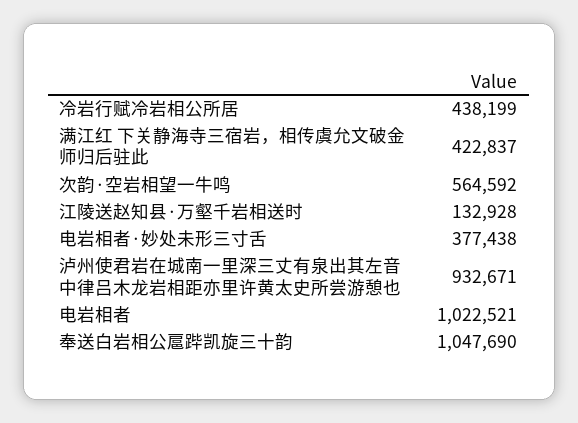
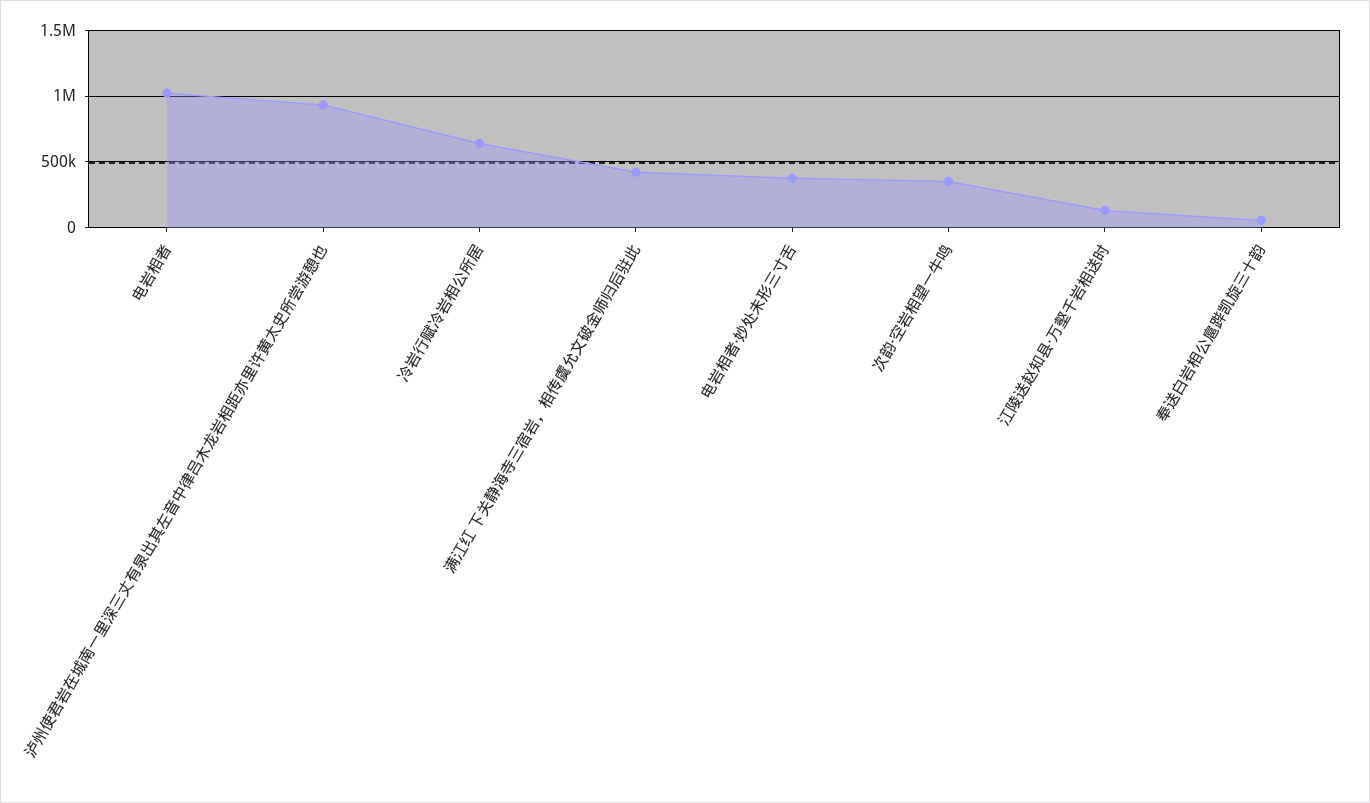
  {
-   "冷岩行赋冷岩相公所居": 438199,
+   "冷岩行赋冷岩相公所居": 650000,
    "满江红 下关静海寺三宿岩，相传虞允文破金师归后驻此": 422837,
-   "次韵·空岩相望一牛鸣": 564592,
+   "次韵·空岩相望一牛鸣": 350000,
    "江陵送赵知县·万壑千岩相送时": 132928,
    "电岩相者·妙处未形三寸舌": 377438,
    "泸州使君岩在城南一里深三丈有泉出其左音中律吕木龙岩相距亦里许黄太史所尝游憩也": 932671,
    "电岩相者": 1022521,
-   "奉送白岩相公扈跸凯旋三十韵": 1047690
+   "奉送白岩相公扈跸凯旋三十韵": 50000
  }

